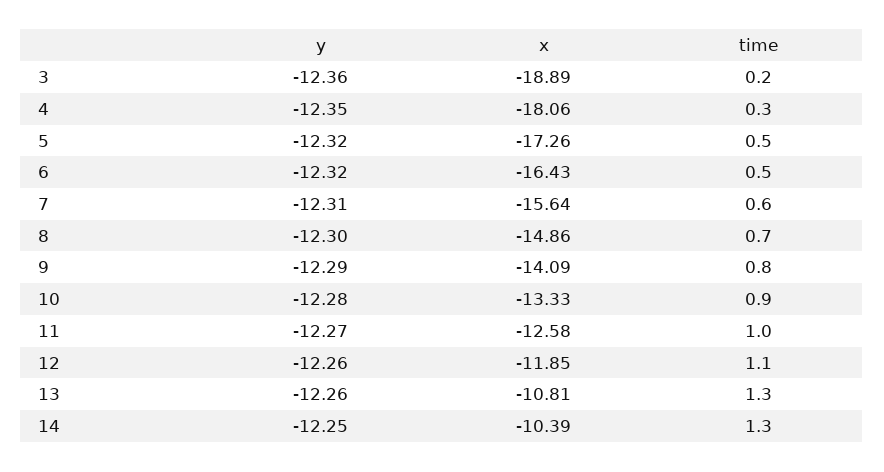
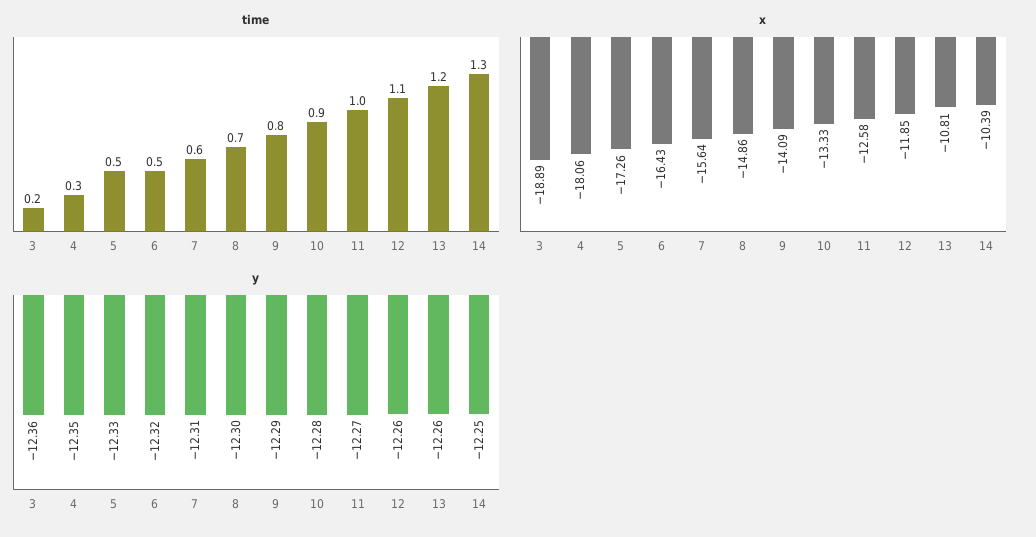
  {
    "y": {
      "3": -12.36,
      "4": -12.35,
-     "5": -12.32,
+     "5": -12.33,
      "6": -12.32,
      "7": -12.31,
      "8": -12.3,
      "9": -12.29,
      "10": -12.28,
      "11": -12.27,
      "12": -12.26,
      "13": -12.26,
      "14": -12.25
    },
    "x": {
      "3": -18.89,
      "4": -18.06,
      "5": -17.26,
      "6": -16.43,
      "7": -15.64,
      "8": -14.86,
      "9": -14.09,
      "10": -13.33,
      "11": -12.58,
      "12": -11.85,
      "13": -10.81,
      "14": -10.39
    },
    "time": {
      "3": 0.2,
      "4": 0.3,
      "5": 0.5,
      "6": 0.5,
      "7": 0.6,
      "8": 0.7,
      "9": 0.8,
      "10": 0.9,
      "11": 1,
      "12": 1.1,
-     "13": 1.3,
+     "13": 1.2,
      "14": 1.3
    }
  }

